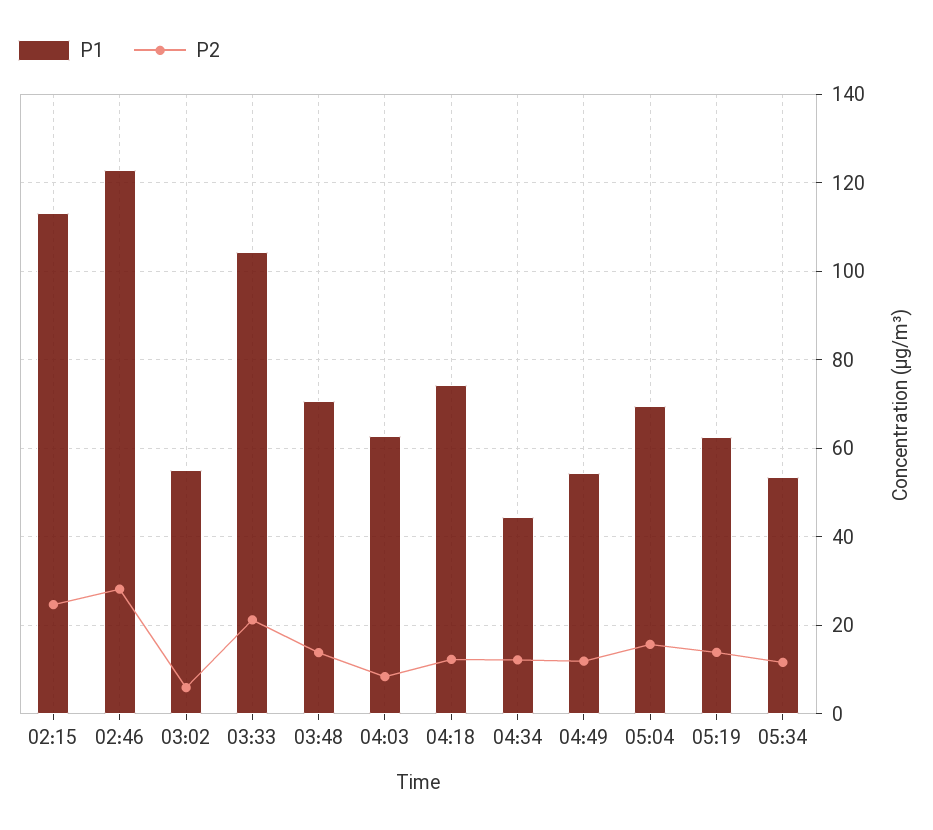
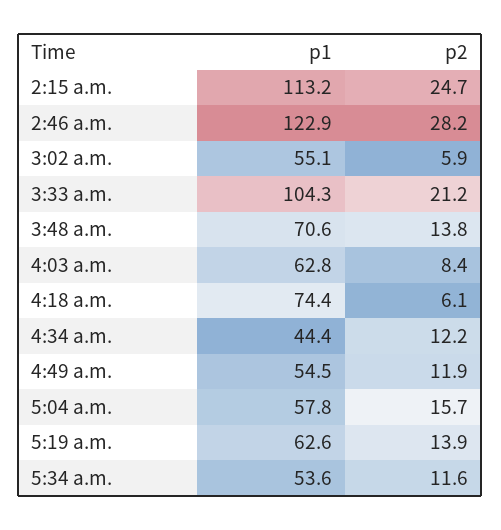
  {
    "P1": {
      "02:15": 113.2,
      "02:46": 122.9,
      "03:02": 55.1,
      "03:33": 104.3,
      "03:48": 70.6,
      "04:03": 62.8,
      "04:18": 74.4,
      "04:34": 44.4,
      "04:49": 54.5,
-     "05:04": 70,
+     "05:04": 57.8,
      "05:19": 62.6,
      "05:34": 53.6
    },
    "P2": {
      "02:15": 24.7,
      "02:46": 28.2,
      "03:02": 5.9,
      "03:33": 21.2,
      "03:48": 13.8,
      "04:03": 8.4,
-     "04:18": 12,
+     "04:18": 6.1,
      "04:34": 12.2,
      "04:49": 11.9,
      "05:04": 15.7,
      "05:19": 13.9,
      "05:34": 11.6
    }
  }

